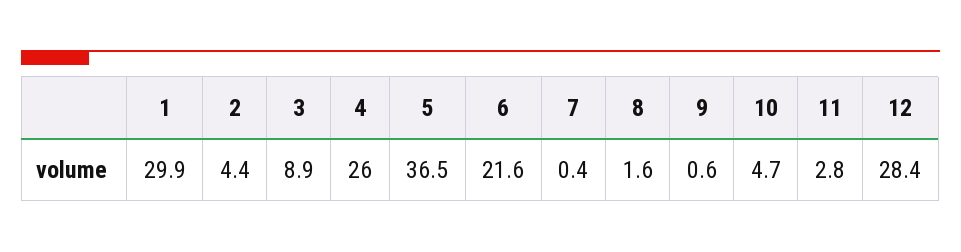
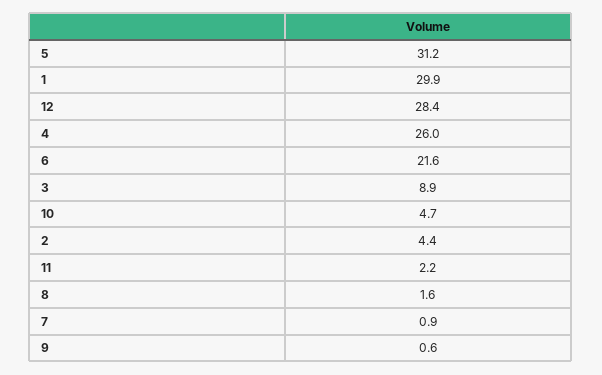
  {
    "1": 29.9,
    "2": 4.4,
    "3": 8.9,
    "4": 26,
-   "5": 36.5,
+   "5": 31.2,
    "6": 21.6,
-   "7": 0.4,
+   "7": 0.9,
    "8": 1.6,
    "9": 0.6,
    "10": 4.7,
-   "11": 2.8,
+   "11": 2.2,
    "12": 28.4
  }

